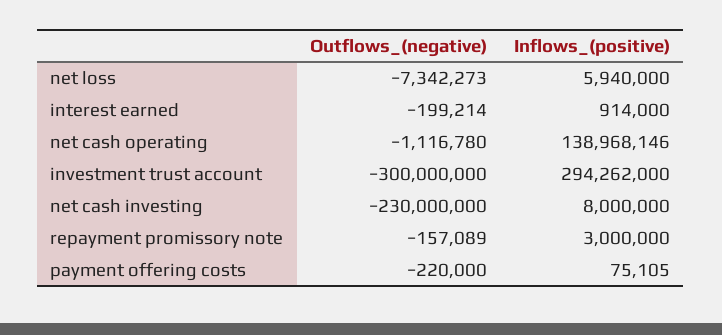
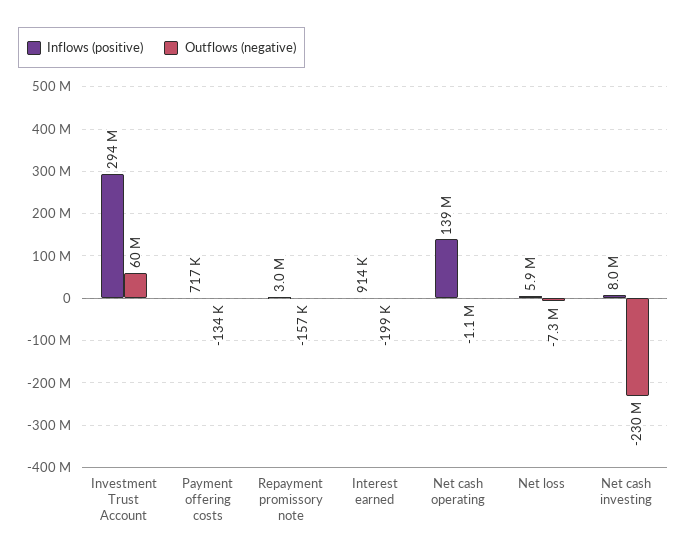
  {
    "Outflows_(negative)": {
      "net loss": -7342273,
      "interest earned": -199214,
      "net cash operating": -1116780,
-     "investment trust account": -300000000,
+     "investment trust account": 60000000,
      "net cash investing": -230000000,
      "repayment promissory note": -157089,
-     "payment offering costs": -220000
+     "payment offering costs": -134000
    },
    "Inflows_(positive)": {
      "net loss": 5940000,
      "interest earned": 914000,
      "net cash operating": 138968146,
      "investment trust account": 294262000,
      "net cash investing": 8000000,
      "repayment promissory note": 3000000,
-     "payment offering costs": 75105
+     "payment offering costs": 717000
    }
  }

